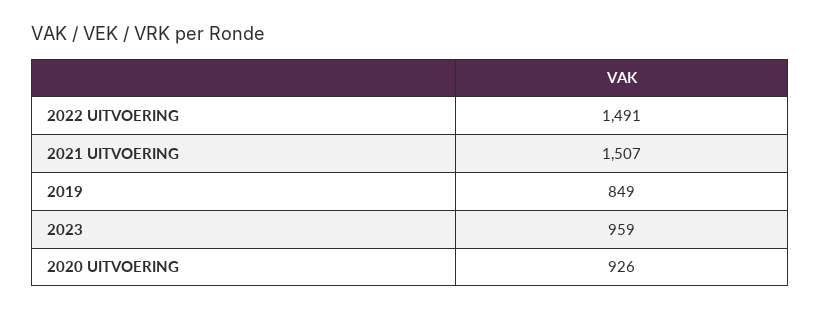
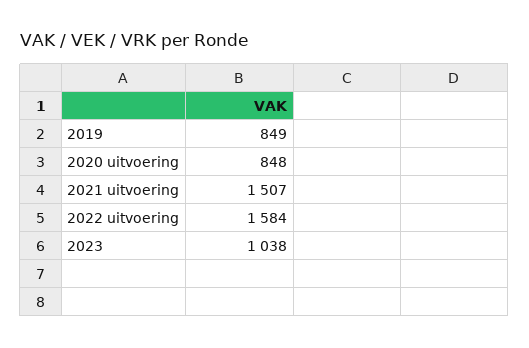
  {
-   "2022 UITVOERING": 1491,
+   "2022 UITVOERING": 1584,
    "2021 UITVOERING": 1507,
    "2019": 849,
-   "2023": 959,
+   "2023": 1038,
-   "2020 UITVOERING": 926
+   "2020 UITVOERING": 848
  }

